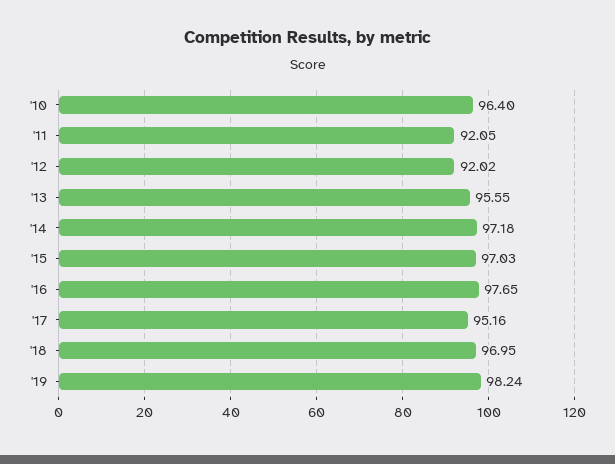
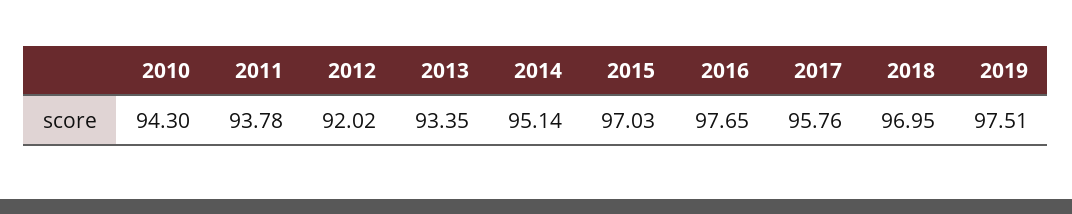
  {
-   "'10": 96.4,
+   "'10": 94.3,
-   "'11": 92.05,
+   "'11": 93.78,
    "'12": 92.02,
-   "'13": 95.55,
+   "'13": 93.35,
-   "'14": 97.18,
+   "'14": 95.14,
    "'15": 97.03,
    "'16": 97.65,
-   "'17": 95.16,
+   "'17": 95.76,
    "'18": 96.95,
-   "'19": 98.24
+   "'19": 97.51
  }

